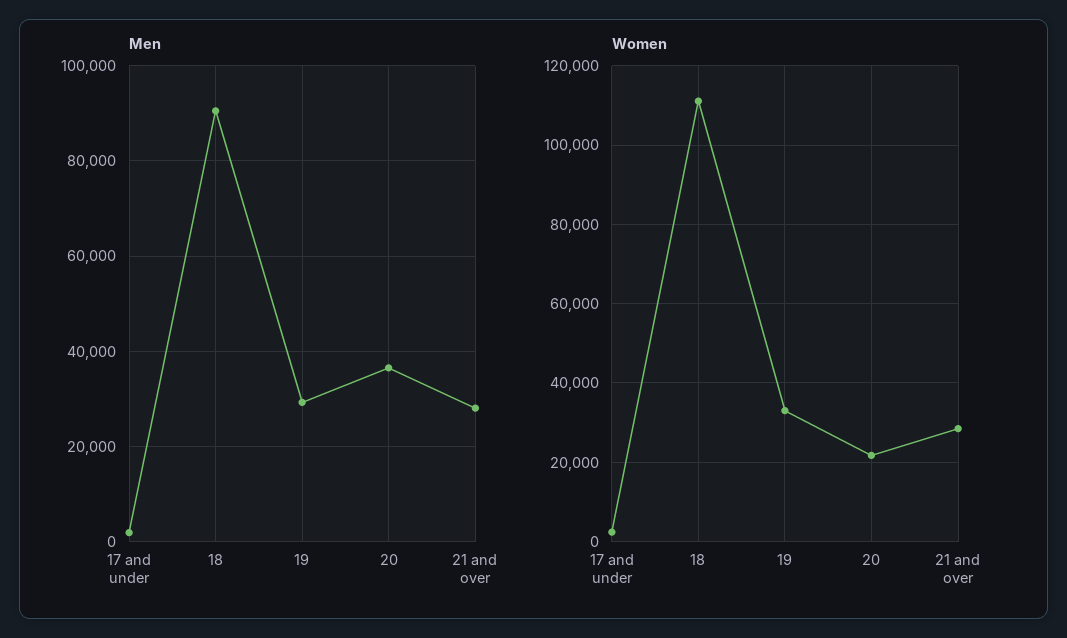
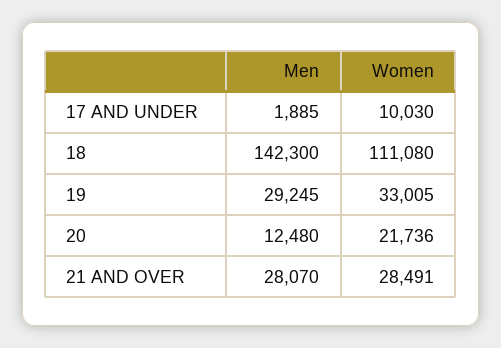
  {
    "Men": {
      "17 and under": 1885,
-     "18": 90000,
+     "18": 142300,
      "19": 29245,
-     "20": 36000,
+     "20": 12480,
      "21 and over": 28070
    },
    "Women": {
-     "17 and under": 2000,
+     "17 and under": 10030,
      "18": 111080,
      "19": 33005,
      "20": 21736,
      "21 and over": 28491
    }
  }

